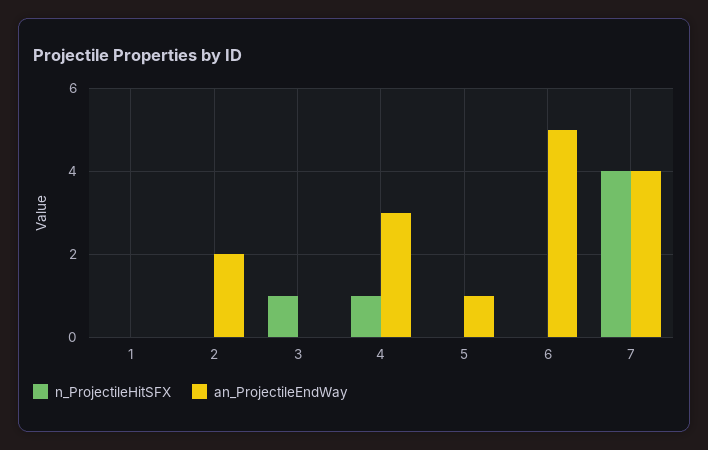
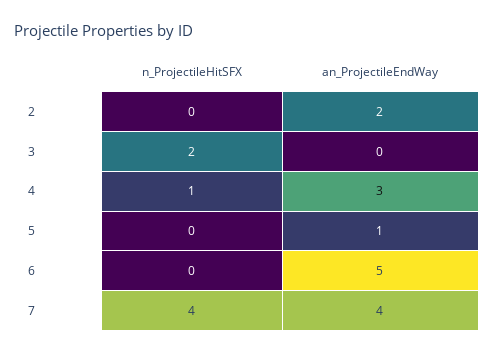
  {
    "n_ProjectileHitSFX": {
-     "1": 0,
      "2": 0,
-     "3": 1,
+     "3": 2,
      "4": 1,
      "5": 0,
      "6": 0,
      "7": 4
    },
    "an_ProjectileEndWay": {
-     "1": 0,
      "2": 2,
      "3": 0,
      "4": 3,
      "5": 1,
      "6": 5,
      "7": 4
    }
  }

